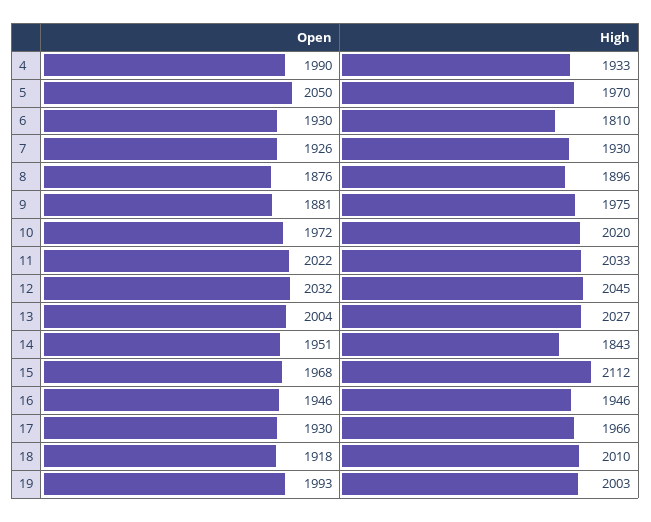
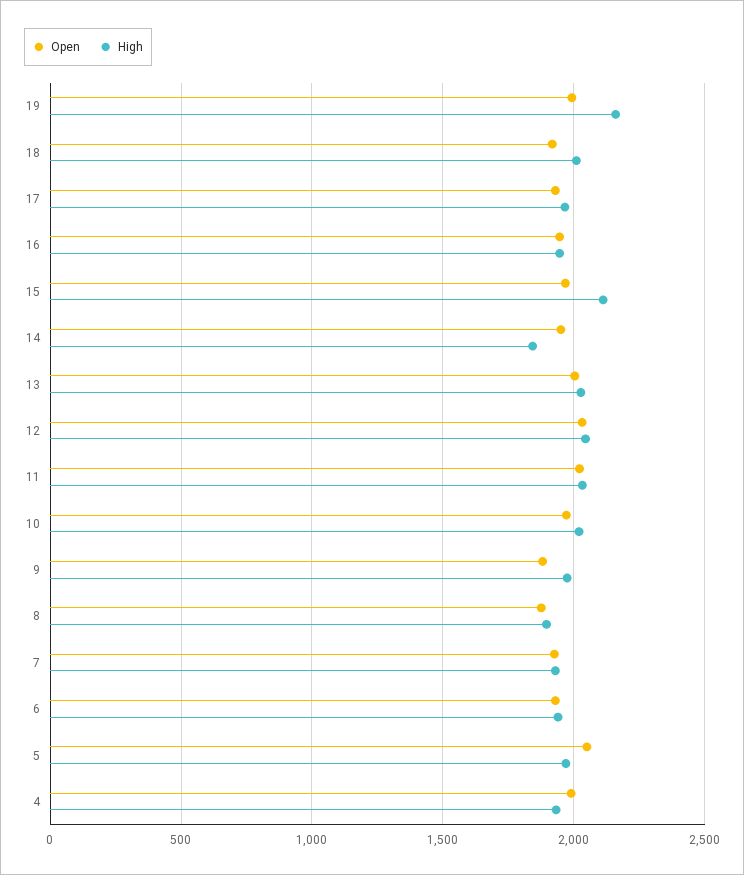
  {
    "Open": {
      "4": 1990,
      "5": 2050,
      "6": 1930,
      "7": 1926,
      "8": 1876,
      "9": 1881,
      "10": 1972,
      "11": 2022,
      "12": 2032,
      "13": 2004,
      "14": 1951,
      "15": 1968,
      "16": 1946,
      "17": 1930,
      "18": 1918,
      "19": 1993
    },
    "High": {
      "4": 1933,
      "5": 1970,
-     "6": 1810,
+     "6": 1950,
      "7": 1930,
      "8": 1896,
      "9": 1975,
      "10": 2020,
      "11": 2033,
      "12": 2045,
      "13": 2027,
      "14": 1843,
      "15": 2112,
      "16": 1946,
      "17": 1966,
      "18": 2010,
-     "19": 2003
+     "19": 2150
    }
  }

